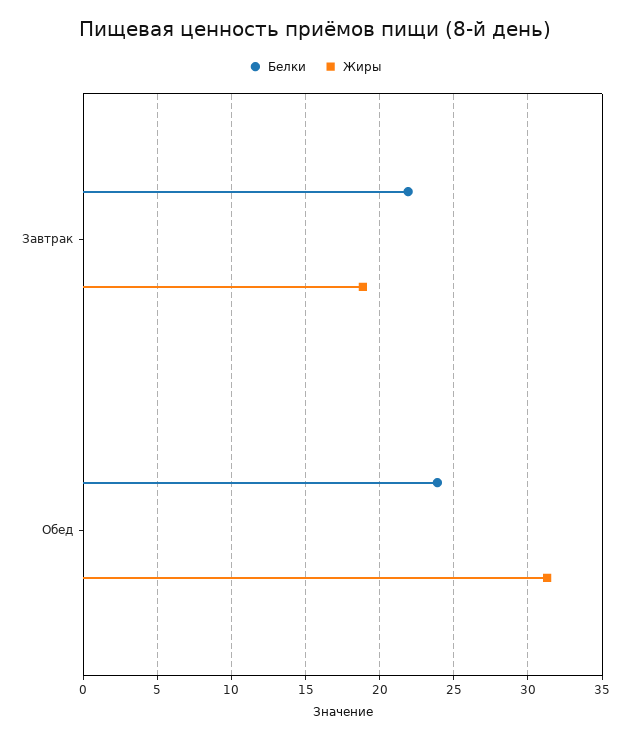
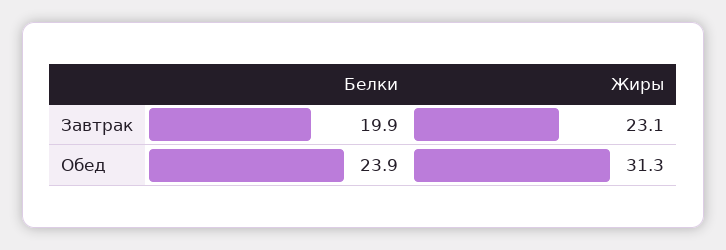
  {
    "Белки": {
-     "Завтрак": 22,
+     "Завтрак": 19.9,
      "Обед": 23.9
    },
    "Жиры": {
-     "Завтрак": 19,
+     "Завтрак": 23.1,
      "Обед": 31.3
    }
  }

